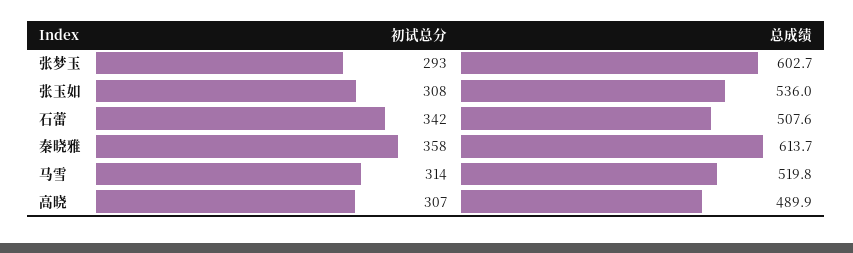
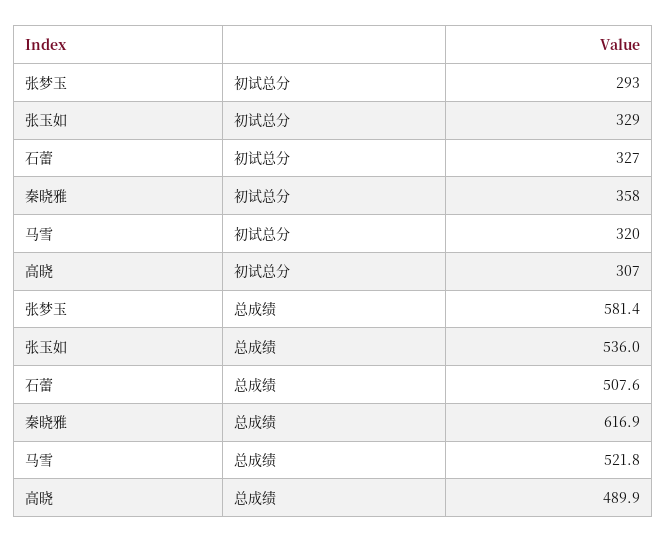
  {
    "初试总分": {
      "张梦玉": 293,
-     "张玉如": 308,
+     "张玉如": 329,
-     "石蕾": 342,
+     "石蕾": 327,
      "秦晓雅": 358,
-     "马雪": 314,
+     "马雪": 320,
      "高晓": 307
    },
    "总成绩": {
-     "张梦玉": 602.7,
+     "张梦玉": 581.4,
      "张玉如": 536,
      "石蕾": 507.6,
-     "秦晓雅": 613.7,
+     "秦晓雅": 616.9,
-     "马雪": 519.8,
+     "马雪": 521.8,
      "高晓": 489.9
    }
  }

